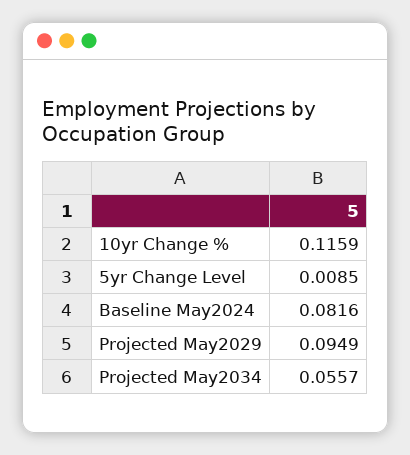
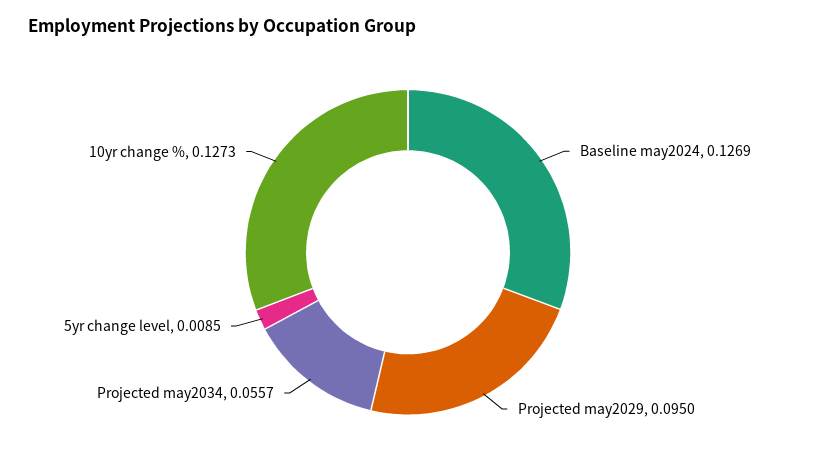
  {
-   "10yr Change %": 0.1159,
+   "10yr Change %": 0.1273,
    "5yr Change Level": 0.0085,
-   "Baseline May2024": 0.0816,
+   "Baseline May2024": 0.1269,
-   "Projected May2029": 0.0949,
+   "Projected May2029": 0.095,
    "Projected May2034": 0.0557
  }

